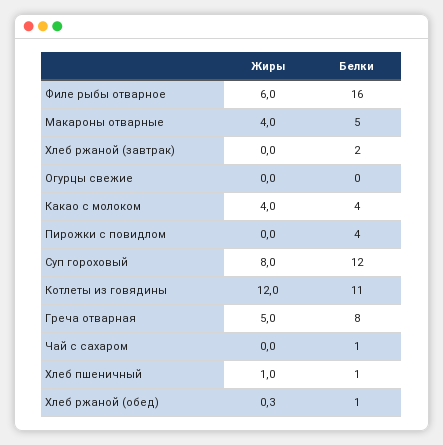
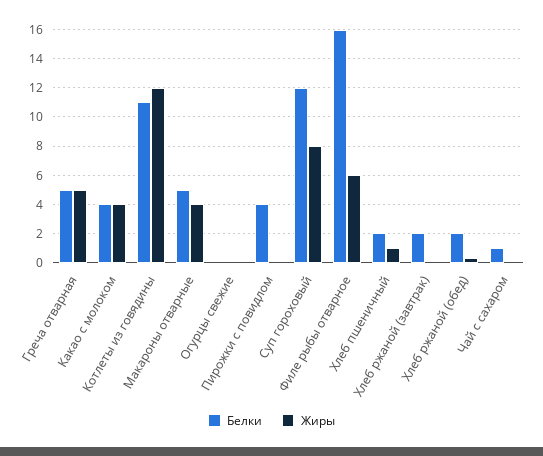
  {
    "Жиры": {
      "Филе рыбы отварное": 6,
      "Макароны отварные": 4,
      "Хлеб ржаной (завтрак)": 0,
      "Огурцы свежие": 0,
      "Какао с молоком": 4,
      "Пирожки с повидлом": 0,
      "Суп гороховый": 8,
      "Котлеты из говядины": 12,
      "Греча отварная": 5,
      "Чай с сахаром": 0,
      "Хлеб пшеничный": 1,
      "Хлеб ржаной (обед)": 0.3
    },
    "Белки": {
      "Филе рыбы отварное": 16,
      "Макароны отварные": 5,
      "Хлеб ржаной (завтрак)": 2,
      "Огурцы свежие": 0,
      "Какао с молоком": 4,
      "Пирожки с повидлом": 4,
      "Суп гороховый": 12,
      "Котлеты из говядины": 11,
-     "Греча отварная": 8,
+     "Греча отварная": 5,
      "Чай с сахаром": 1,
-     "Хлеб пшеничный": 1,
+     "Хлеб пшеничный": 2,
-     "Хлеб ржаной (обед)": 1
+     "Хлеб ржаной (обед)": 2
    }
  }

